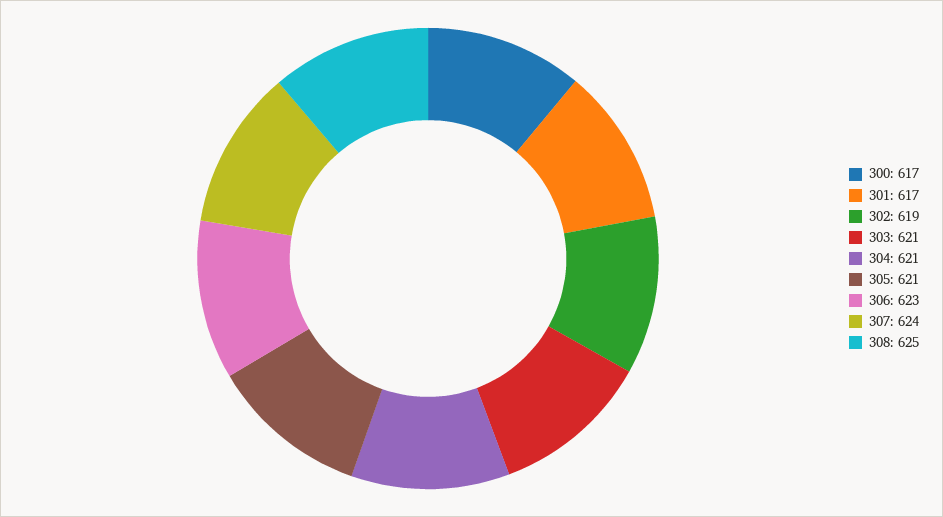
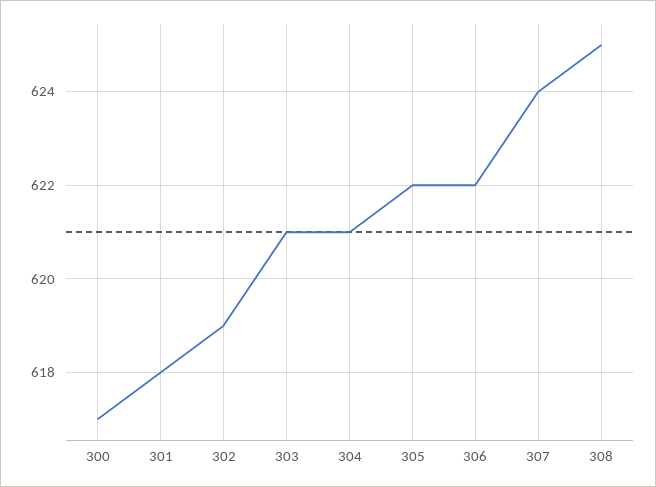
  {
    "300": 617,
-   "301": 617,
+   "301": 618,
    "302": 619,
    "303": 621,
    "304": 621,
-   "305": 621,
+   "305": 622,
-   "306": 623,
+   "306": 622,
    "307": 624,
    "308": 625
  }

